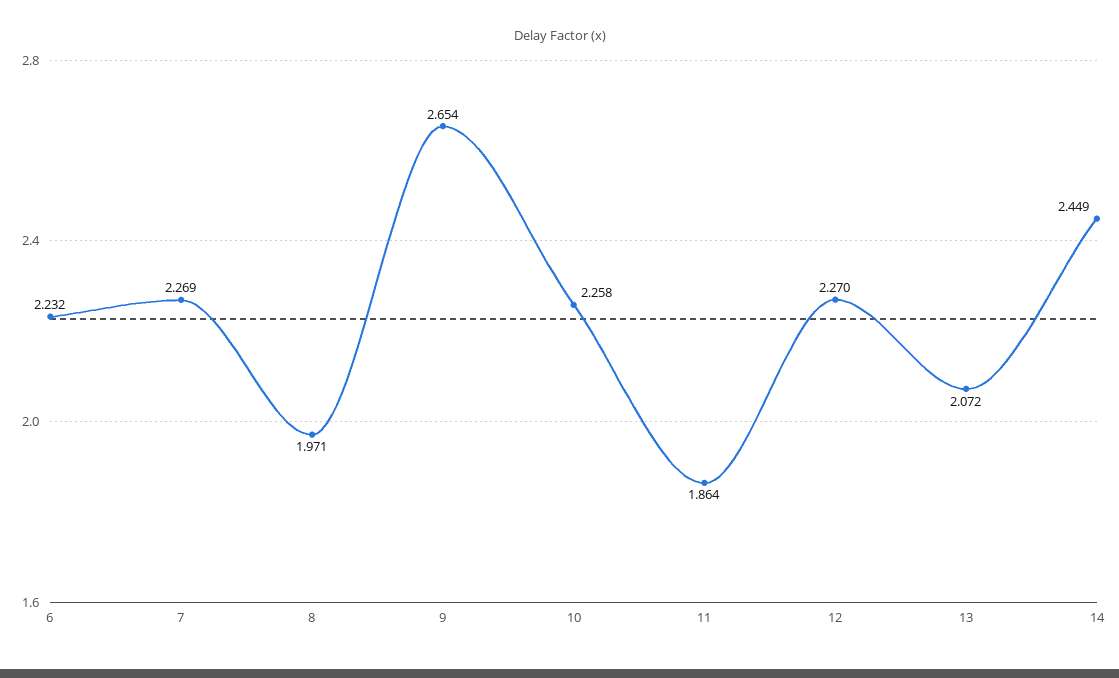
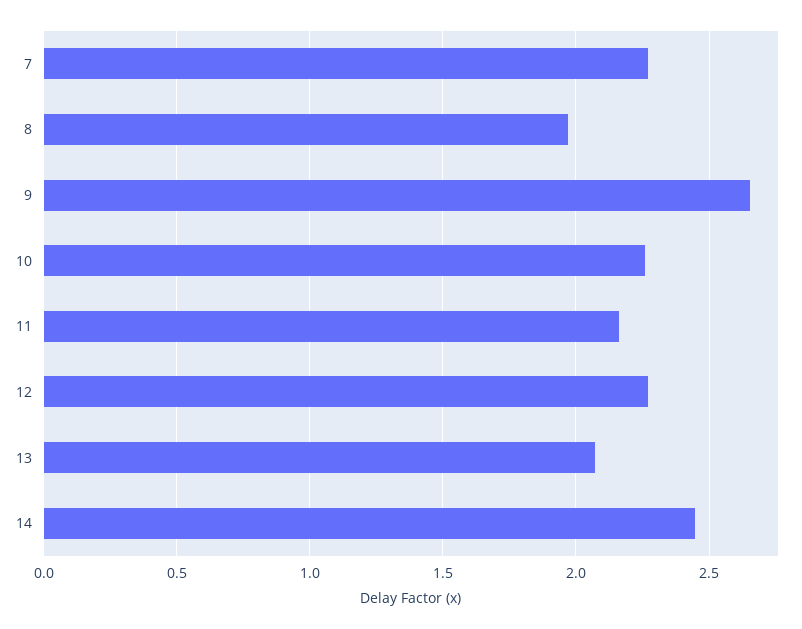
  {
-   "6": 2.232,
    "7": 2.269,
    "8": 1.971,
    "9": 2.654,
    "10": 2.258,
-   "11": 1.864,
+   "11": 2.15,
    "12": 2.27,
    "13": 2.072,
    "14": 2.449
  }

